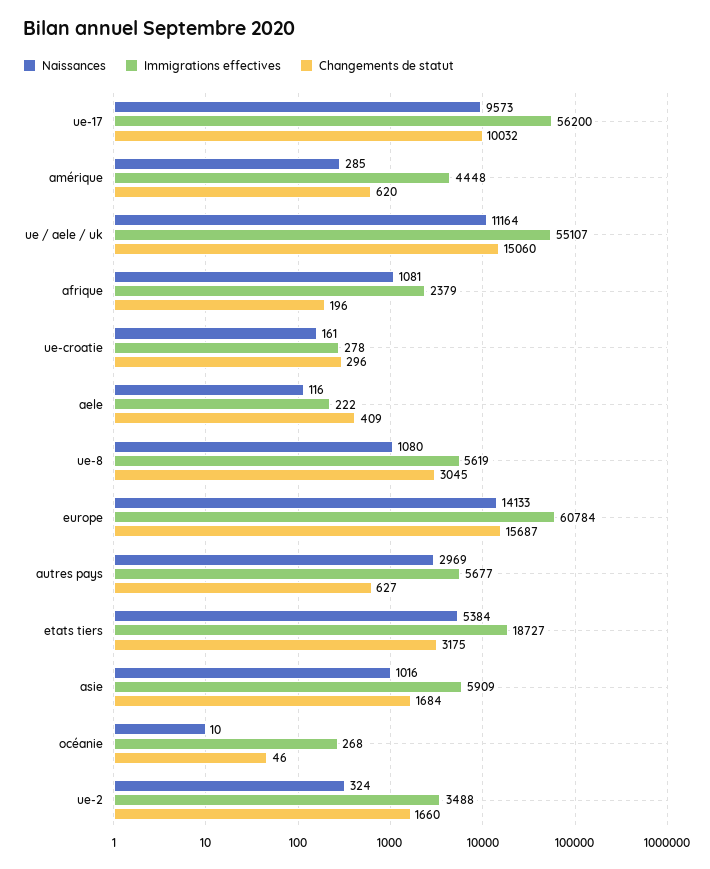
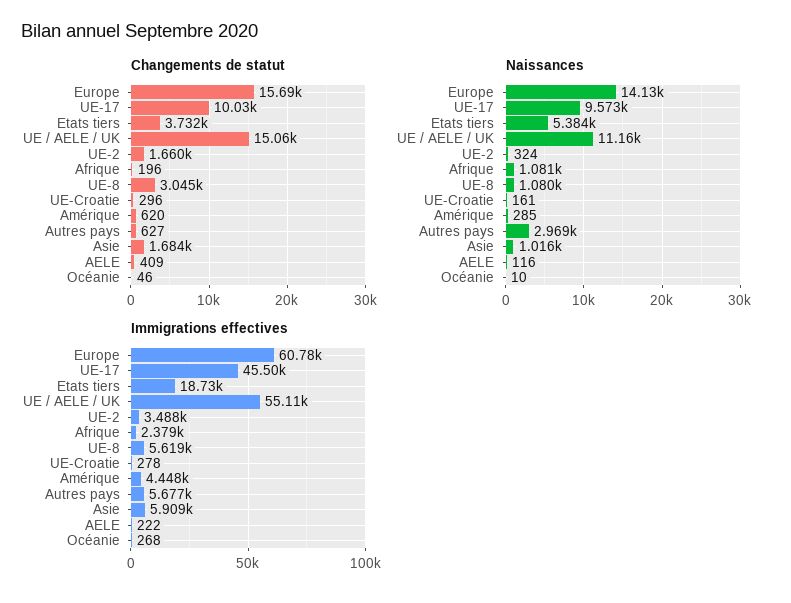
  {
    "Naissances": {
      "ue-17": 9573,
      "amérique": 285,
      "ue / aele / uk": 11164,
      "afrique": 1081,
      "ue-croatie": 161,
      "aele": 116,
      "ue-8": 1080,
      "europe": 14133,
      "autres pays": 2969,
      "etats tiers": 5384,
      "asie": 1016,
      "océanie": 10,
      "ue-2": 324
    },
    "Immigrations effectives": {
-     "ue-17": 56200,
+     "ue-17": 45500,
      "amérique": 4448,
      "ue / aele / uk": 55107,
      "afrique": 2379,
      "ue-croatie": 278,
      "aele": 222,
      "ue-8": 5619,
      "europe": 60784,
      "autres pays": 5677,
      "etats tiers": 18727,
      "asie": 5909,
      "océanie": 268,
      "ue-2": 3488
    },
    "Changements de statut": {
      "ue-17": 10032,
      "amérique": 620,
      "ue / aele / uk": 15060,
      "afrique": 196,
      "ue-croatie": 296,
      "aele": 409,
      "ue-8": 3045,
      "europe": 15687,
      "autres pays": 627,
-     "etats tiers": 3175,
+     "etats tiers": 3732,
      "asie": 1684,
      "océanie": 46,
      "ue-2": 1660
    }
  }

